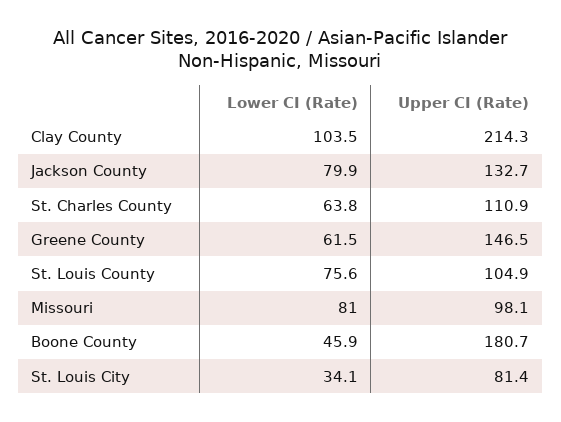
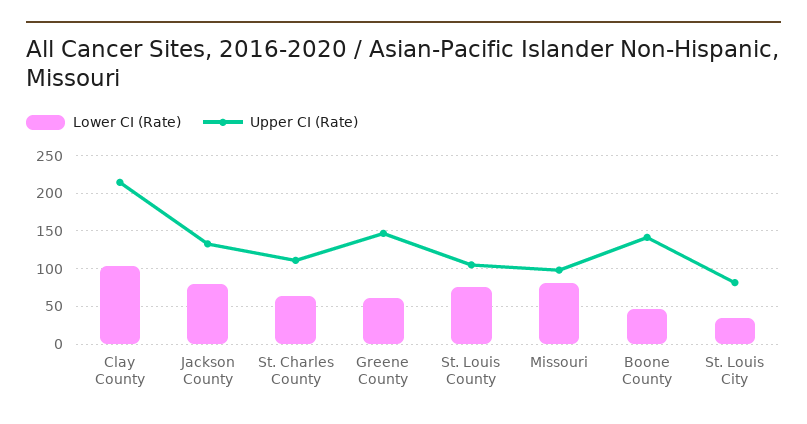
  {
    "Lower CI (Rate)": {
      "Clay County": 103.5,
      "Jackson County": 79.9,
      "St. Charles County": 63.8,
      "Greene County": 61.5,
      "St. Louis County": 75.6,
      "Missouri": 81,
      "Boone County": 45.9,
      "St. Louis City": 34.1
    },
    "Upper CI (Rate)": {
      "Clay County": 214.3,
      "Jackson County": 132.7,
      "St. Charles County": 110.9,
      "Greene County": 146.5,
      "St. Louis County": 104.9,
      "Missouri": 98.1,
-     "Boone County": 180.7,
+     "Boone County": 140,
      "St. Louis City": 81.4
    }
  }

